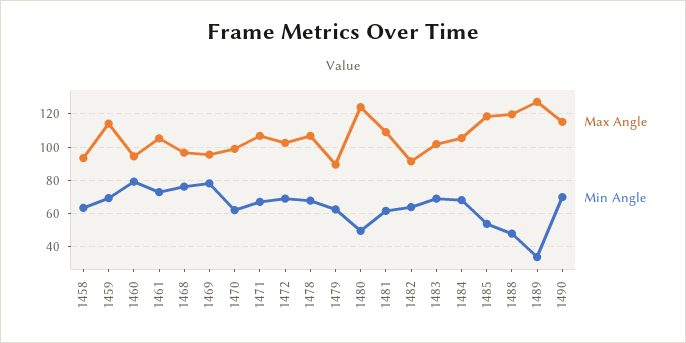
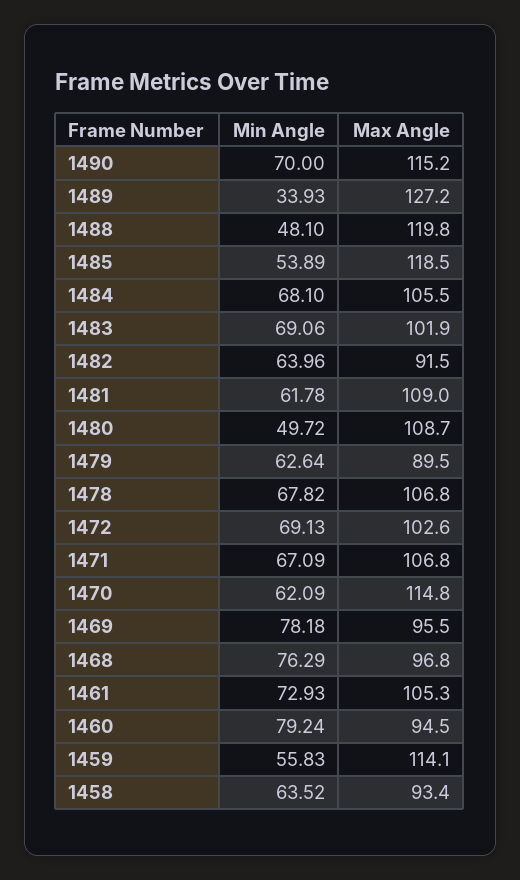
  {
    "Max Angle": {
      "1458": 93.4,
      "1459": 114.1,
      "1460": 94.5,
      "1461": 105.3,
      "1468": 96.8,
      "1469": 95.5,
-     "1470": 100,
+     "1470": 114.8,
      "1471": 106.8,
      "1472": 102.6,
      "1478": 106.8,
      "1479": 89.5,
-     "1480": 125,
+     "1480": 108.7,
      "1481": 109,
      "1482": 91.5,
      "1483": 101.9,
      "1484": 105.5,
      "1485": 118.5,
      "1488": 119.8,
      "1489": 127.2,
      "1490": 115.2
    },
    "Min Angle": {
      "1458": 63.52,
-     "1459": 70,
+     "1459": 55.83,
      "1460": 79.24,
      "1461": 72.93,
      "1468": 76.29,
      "1469": 78.18,
      "1470": 62.09,
      "1471": 67.09,
      "1472": 69.13,
      "1478": 67.82,
      "1479": 62.64,
      "1480": 49.72,
      "1481": 61.78,
      "1482": 63.96,
      "1483": 69.06,
      "1484": 68.1,
      "1485": 53.89,
      "1488": 48.1,
      "1489": 33.93,
      "1490": 70
    }
  }

